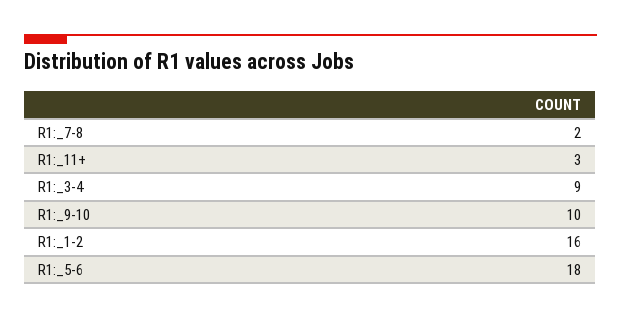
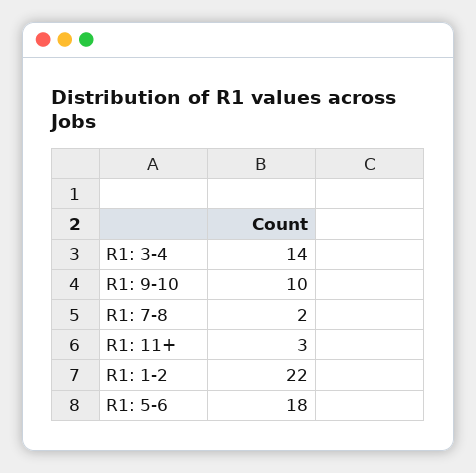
  {
    "R1:_7-8": 2,
    "R1:_11+": 3,
-   "R1:_3-4": 9,
+   "R1:_3-4": 14,
    "R1:_9-10": 10,
-   "R1:_1-2": 16,
+   "R1:_1-2": 22,
    "R1:_5-6": 18
  }

